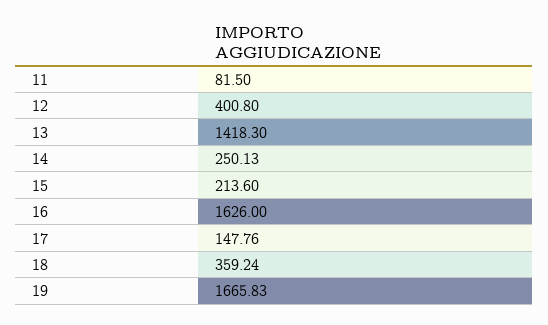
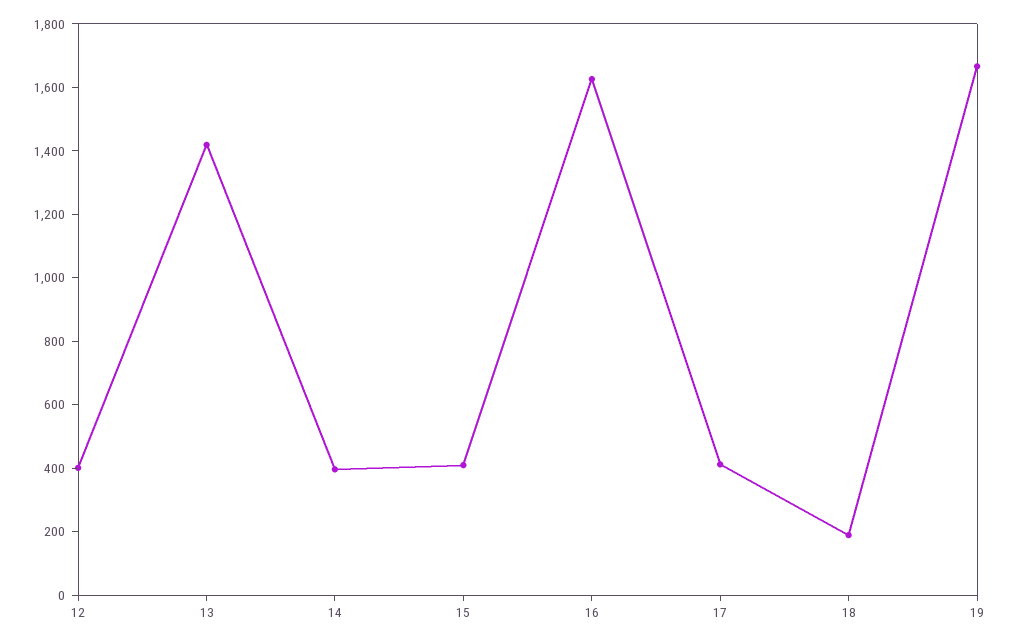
  {
-   "11": 81.5,
    "12": 400.8,
    "13": 1418.3,
-   "14": 250.13,
+   "14": 400,
-   "15": 213.6,
+   "15": 400,
    "16": 1626,
-   "17": 147.76,
+   "17": 400,
-   "18": 359.24,
+   "18": 200,
    "19": 1665.83
  }

